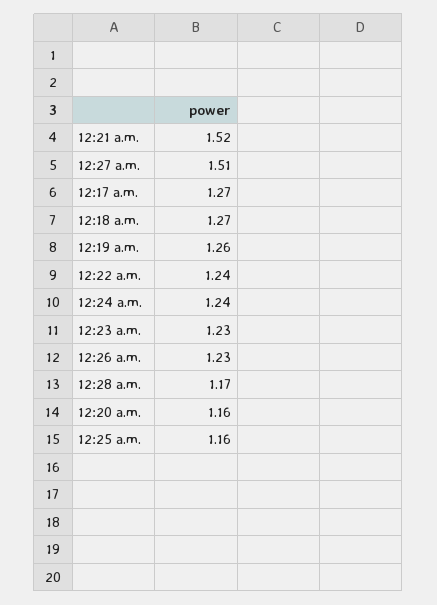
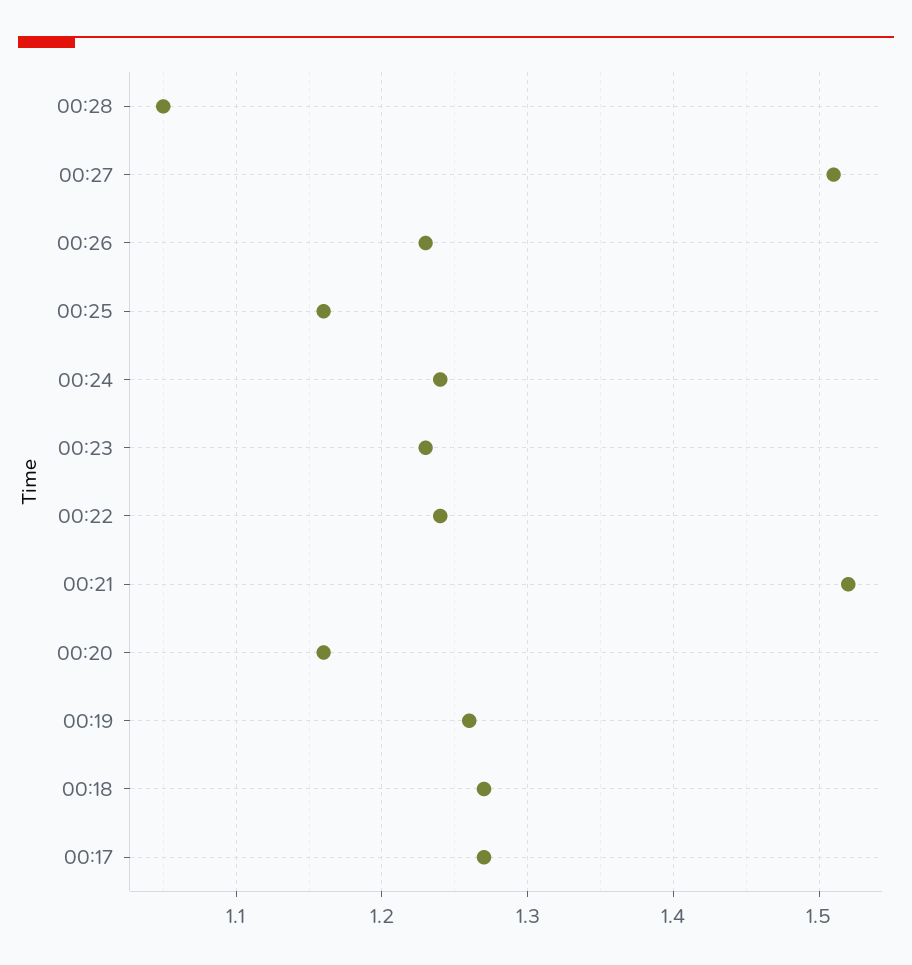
  {
    "12:21 a.m.": 1.52,
    "12:27 a.m.": 1.51,
    "12:17 a.m.": 1.27,
    "12:18 a.m.": 1.27,
    "12:19 a.m.": 1.26,
    "12:22 a.m.": 1.24,
    "12:24 a.m.": 1.24,
    "12:23 a.m.": 1.23,
    "12:26 a.m.": 1.23,
-   "12:28 a.m.": 1.17,
+   "12:28 a.m.": 1.05,
    "12:20 a.m.": 1.16,
    "12:25 a.m.": 1.16
  }

